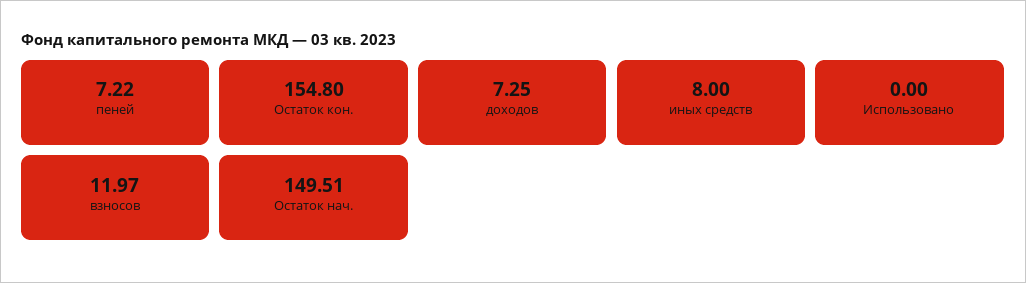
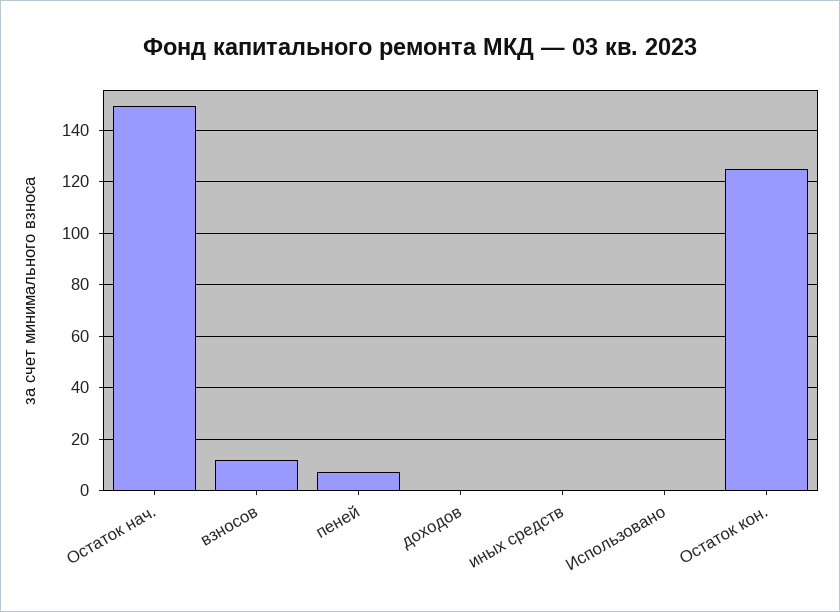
  {
    "пеней": 7.22,
-   "Остаток кон.": 154.8,
+   "Остаток кон.": 125,
-   "доходов": 7.25,
+   "доходов": 0,
-   "иных средств": 8,
+   "иных средств": 0,
    "Использовано": 0,
    "взносов": 11.97,
    "Остаток нач.": 149.51
  }

